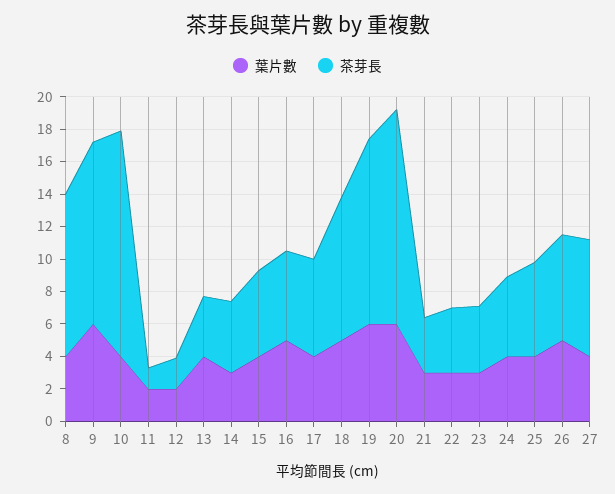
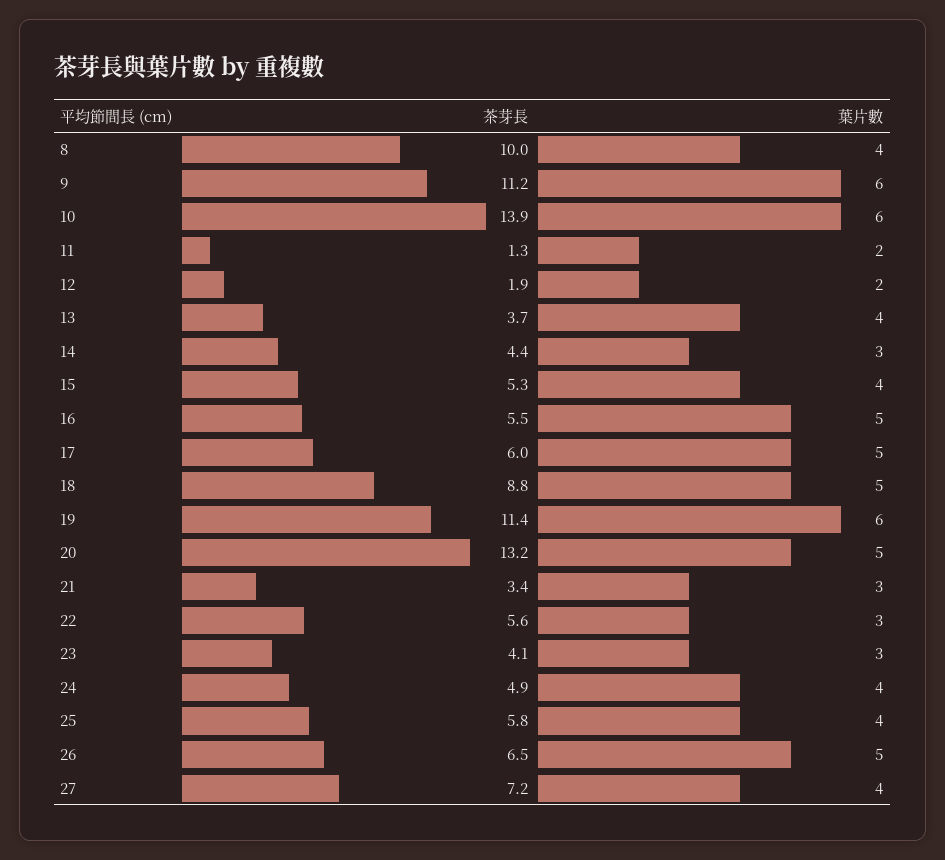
  {
    "葉片數": {
      "8": 4,
      "9": 6,
-     "10": 4,
+     "10": 6,
      "11": 2,
      "12": 2,
      "13": 4,
      "14": 3,
      "15": 4,
      "16": 5,
-     "17": 4,
+     "17": 5,
      "18": 5,
      "19": 6,
-     "20": 6,
+     "20": 5,
      "21": 3,
      "22": 3,
      "23": 3,
      "24": 4,
      "25": 4,
      "26": 5,
      "27": 4
    },
    "茶芽長": {
      "8": 10,
      "9": 11.2,
      "10": 13.9,
      "11": 1.3,
      "12": 1.9,
      "13": 3.7,
      "14": 4.4,
      "15": 5.3,
      "16": 5.5,
      "17": 6,
      "18": 8.8,
      "19": 11.4,
      "20": 13.2,
      "21": 3.4,
-     "22": 4,
+     "22": 5.6,
      "23": 4.1,
      "24": 4.9,
      "25": 5.8,
      "26": 6.5,
      "27": 7.2
    }
  }

